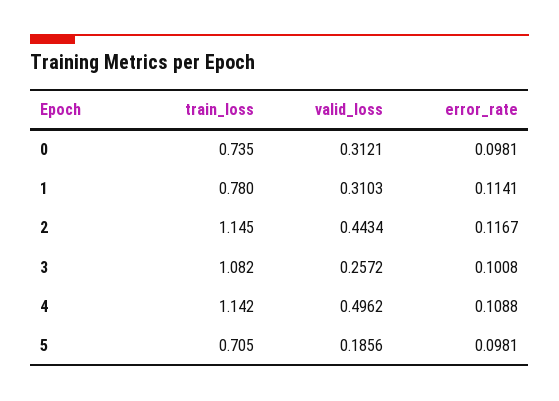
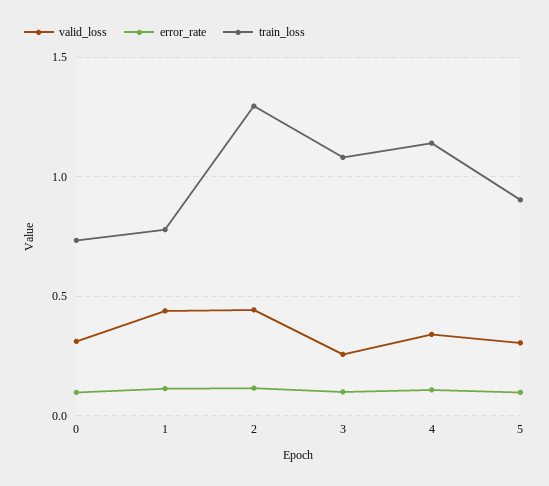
  {
    "train_loss": {
      "0": 0.735,
      "1": 0.78,
-     "2": 1.145,
+     "2": 1.3,
      "3": 1.082,
      "4": 1.142,
-     "5": 0.705
+     "5": 0.9
    },
    "valid_loss": {
      "0": 0.3121,
-     "1": 0.3103,
+     "1": 0.45,
      "2": 0.4434,
      "3": 0.2572,
-     "4": 0.4962,
+     "4": 0.35,
-     "5": 0.1856
+     "5": 0.3
    },
    "error_rate": {
      "0": 0.0981,
      "1": 0.1141,
      "2": 0.1167,
      "3": 0.1008,
      "4": 0.1088,
      "5": 0.0981
    }
  }

